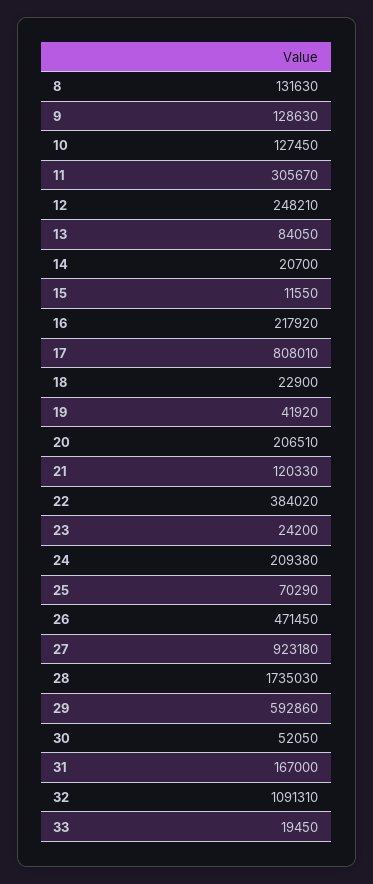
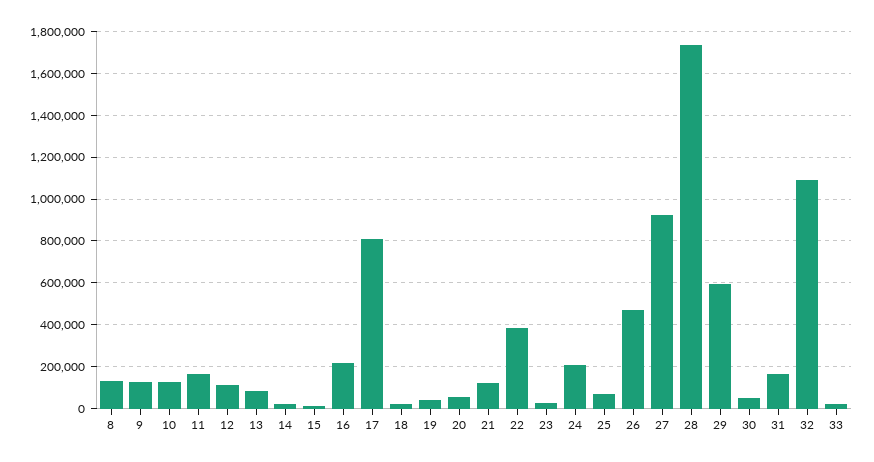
  {
    "8": 131630,
    "9": 128630,
    "10": 127450,
-   "11": 305670,
+   "11": 150000,
-   "12": 248210,
+   "12": 100000,
    "13": 84050,
    "14": 20700,
    "15": 11550,
    "16": 217920,
    "17": 808010,
    "18": 22900,
    "19": 41920,
-   "20": 206510,
+   "20": 50000,
    "21": 120330,
    "22": 384020,
    "23": 24200,
    "24": 209380,
    "25": 70290,
    "26": 471450,
    "27": 923180,
    "28": 1735030,
    "29": 592860,
    "30": 52050,
    "31": 167000,
    "32": 1091310,
    "33": 19450
  }

